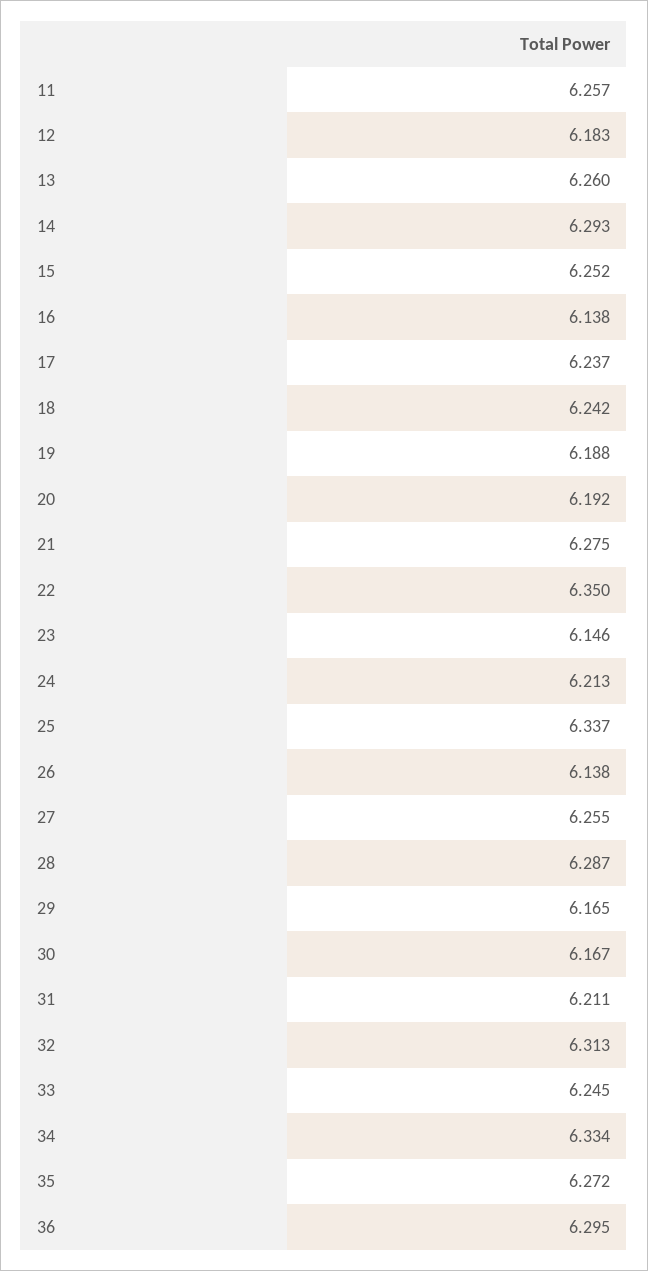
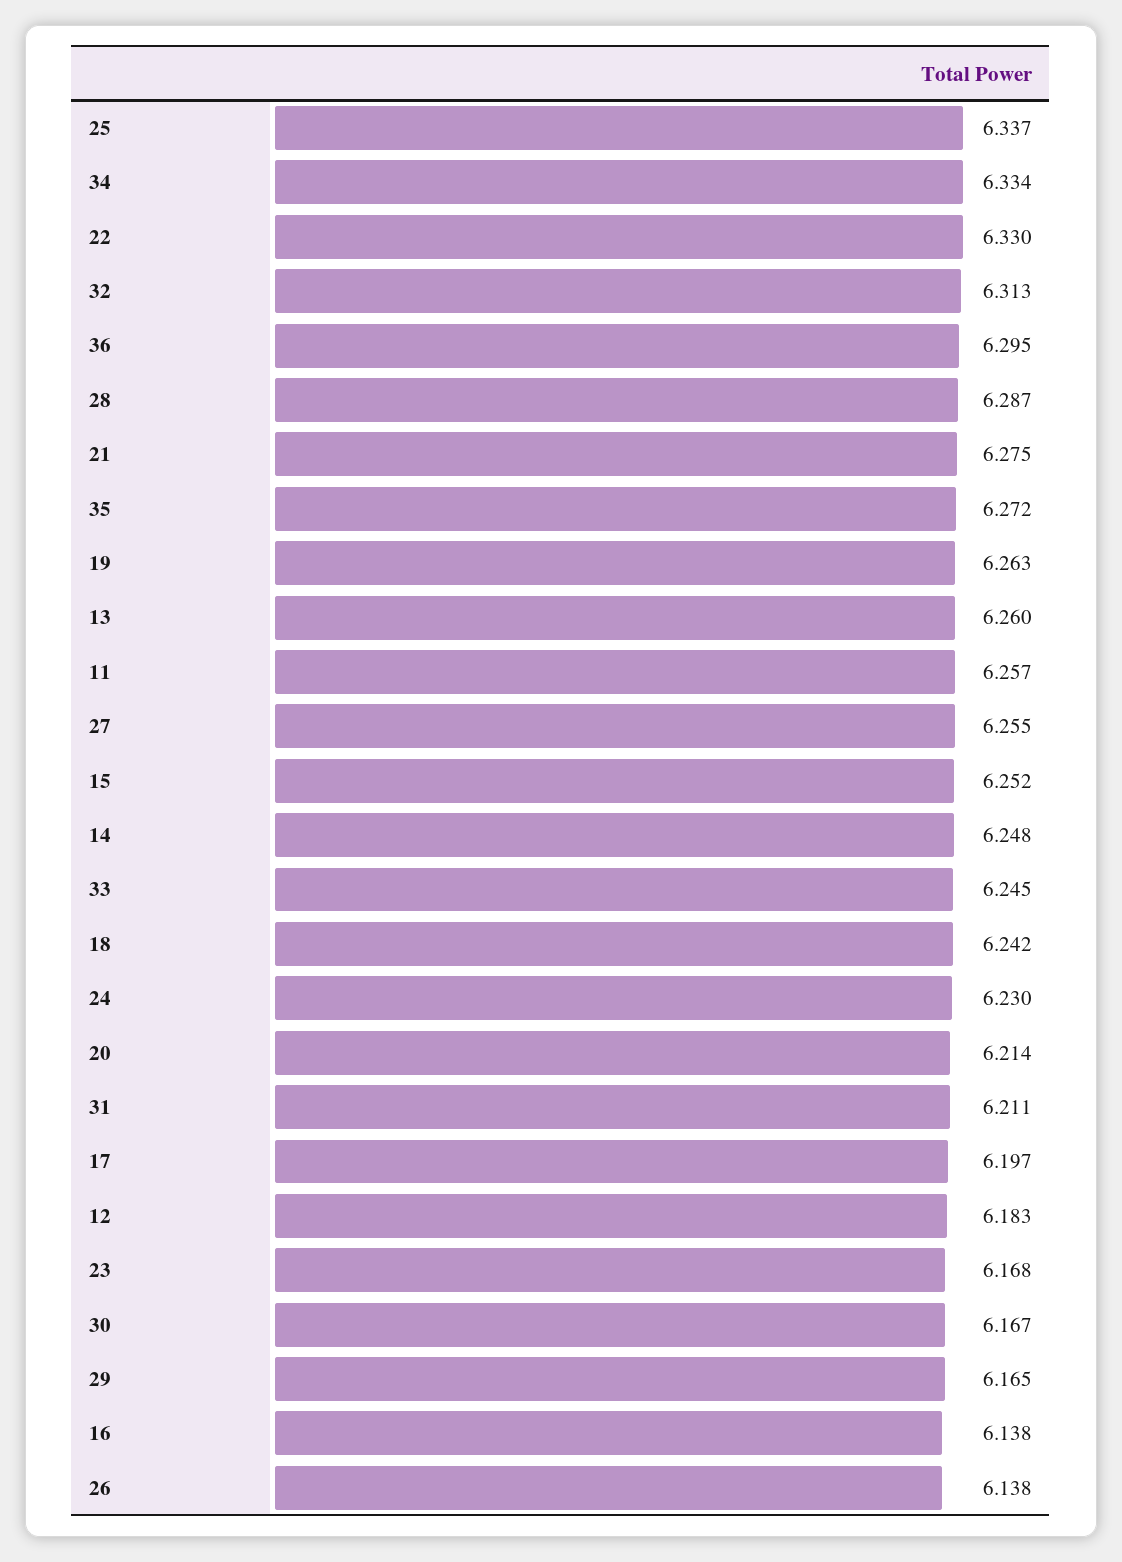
  {
    "11": 6.257,
    "12": 6.183,
    "13": 6.26,
-   "14": 6.293,
+   "14": 6.248,
    "15": 6.252,
    "16": 6.138,
-   "17": 6.237,
+   "17": 6.197,
    "18": 6.242,
-   "19": 6.188,
+   "19": 6.263,
-   "20": 6.192,
+   "20": 6.214,
    "21": 6.275,
-   "22": 6.35,
+   "22": 6.33,
-   "23": 6.146,
+   "23": 6.168,
-   "24": 6.213,
+   "24": 6.23,
    "25": 6.337,
    "26": 6.138,
    "27": 6.255,
    "28": 6.287,
    "29": 6.165,
    "30": 6.167,
    "31": 6.211,
    "32": 6.313,
    "33": 6.245,
    "34": 6.334,
    "35": 6.272,
    "36": 6.295
  }

